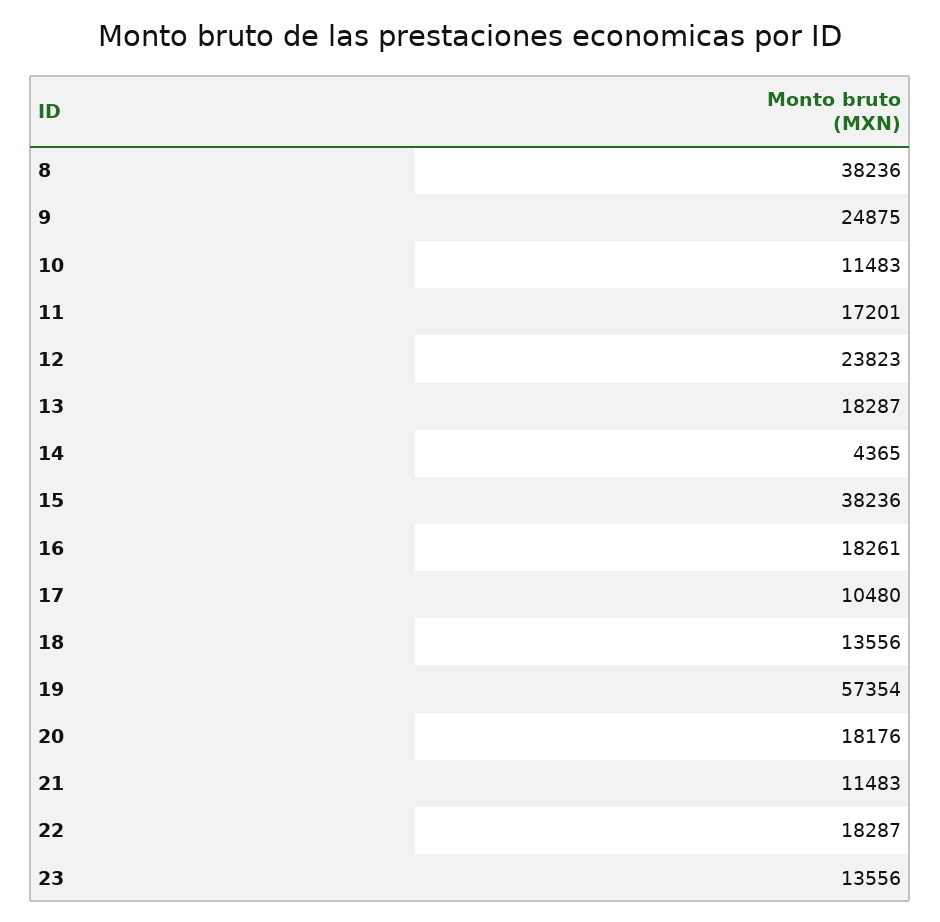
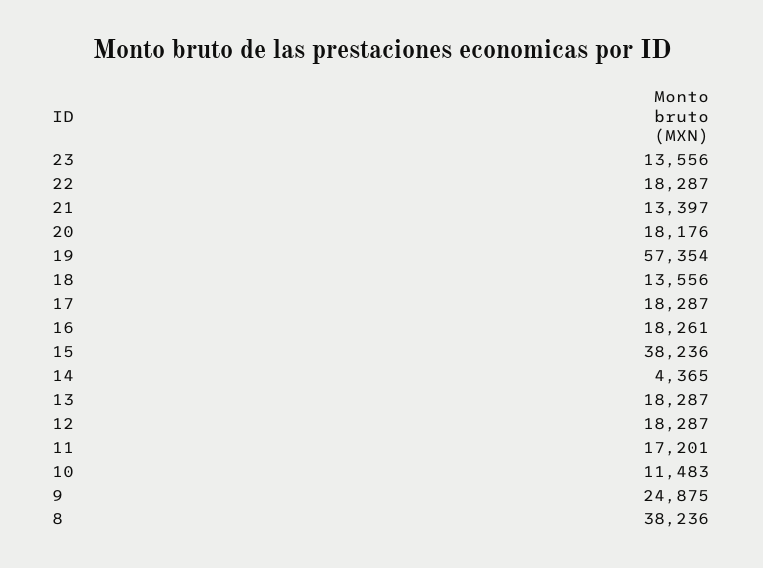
  {
    "8": 38236,
    "9": 24875,
    "10": 11483,
    "11": 17201,
-   "12": 23823,
+   "12": 18287,
    "13": 18287,
    "14": 4365,
    "15": 38236,
    "16": 18261,
-   "17": 10480,
+   "17": 18287,
    "18": 13556,
    "19": 57354,
    "20": 18176,
-   "21": 11483,
+   "21": 13397,
    "22": 18287,
    "23": 13556
  }

